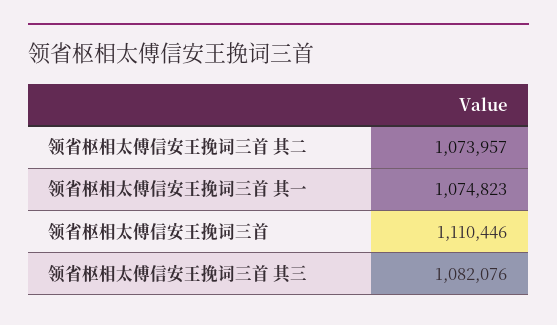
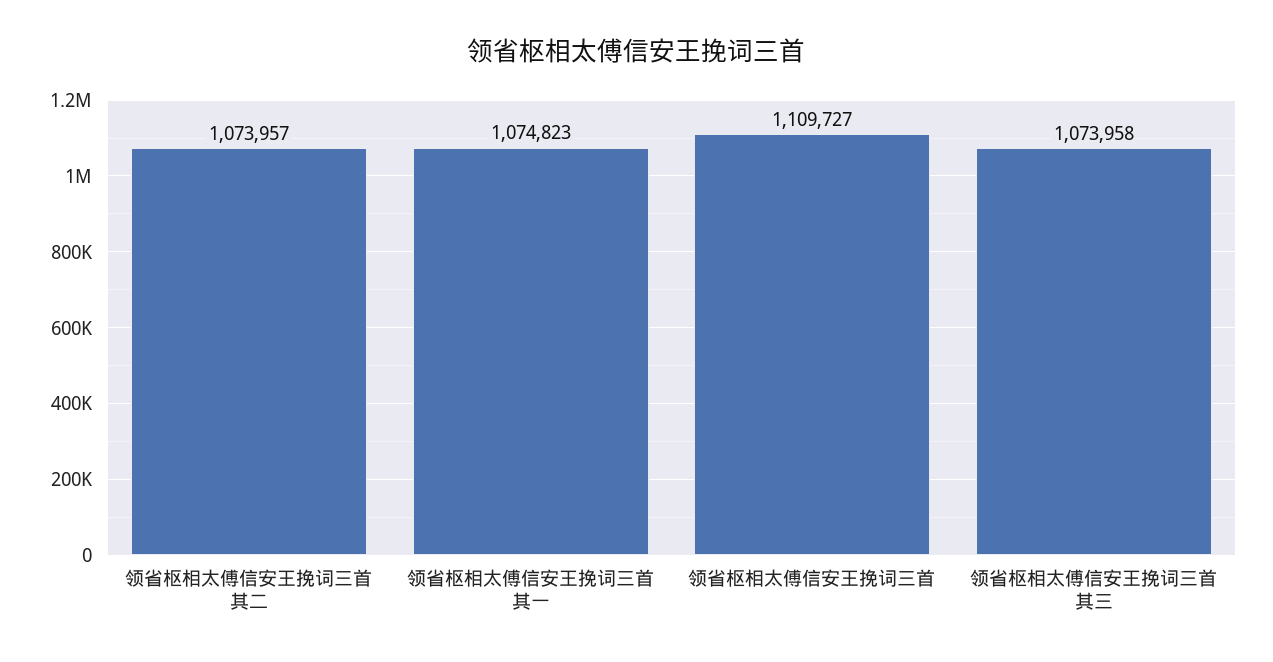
  {
    "领省枢相太傅信安王挽词三首 其二": 1073957,
    "领省枢相太傅信安王挽词三首 其一": 1074823,
-   "领省枢相太傅信安王挽词三首": 1110446,
+   "领省枢相太傅信安王挽词三首": 1109727,
-   "领省枢相太傅信安王挽词三首 其三": 1082076
+   "领省枢相太傅信安王挽词三首 其三": 1073958
  }

